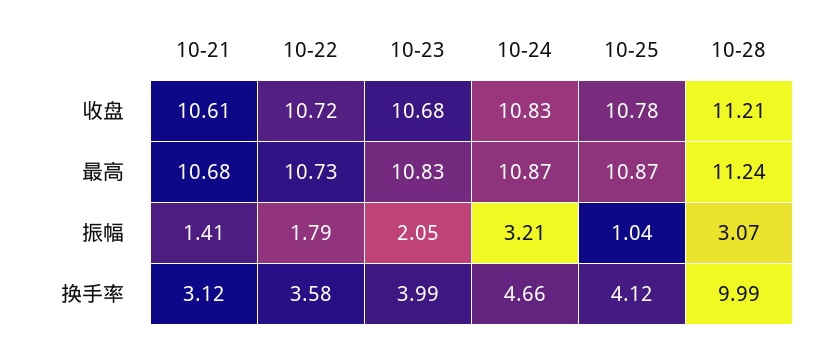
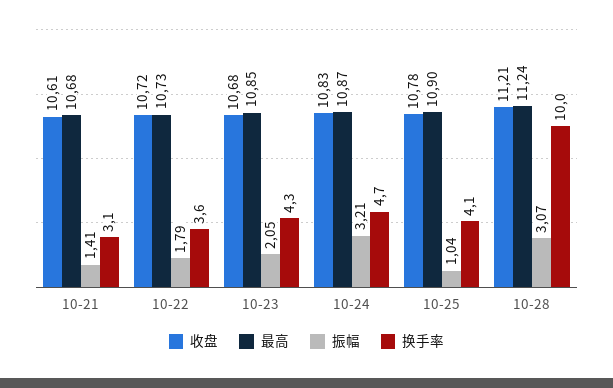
  {
    "收盘": {
      "10-21": 10.61,
      "10-22": 10.72,
      "10-23": 10.68,
      "10-24": 10.83,
      "10-25": 10.78,
      "10-28": 11.21
    },
    "最高": {
      "10-21": 10.68,
      "10-22": 10.73,
-     "10-23": 10.83,
+     "10-23": 10.85,
      "10-24": 10.87,
-     "10-25": 10.87,
+     "10-25": 10.9,
      "10-28": 11.24
    },
    "振幅": {
      "10-21": 1.41,
      "10-22": 1.79,
      "10-23": 2.05,
      "10-24": 3.21,
      "10-25": 1.04,
      "10-28": 3.07
    },
    "换手率": {
      "10-21": 3.12,
      "10-22": 3.58,
-     "10-23": 3.99,
+     "10-23": 4.3,
      "10-24": 4.66,
      "10-25": 4.12,
      "10-28": 9.99
    }
  }

